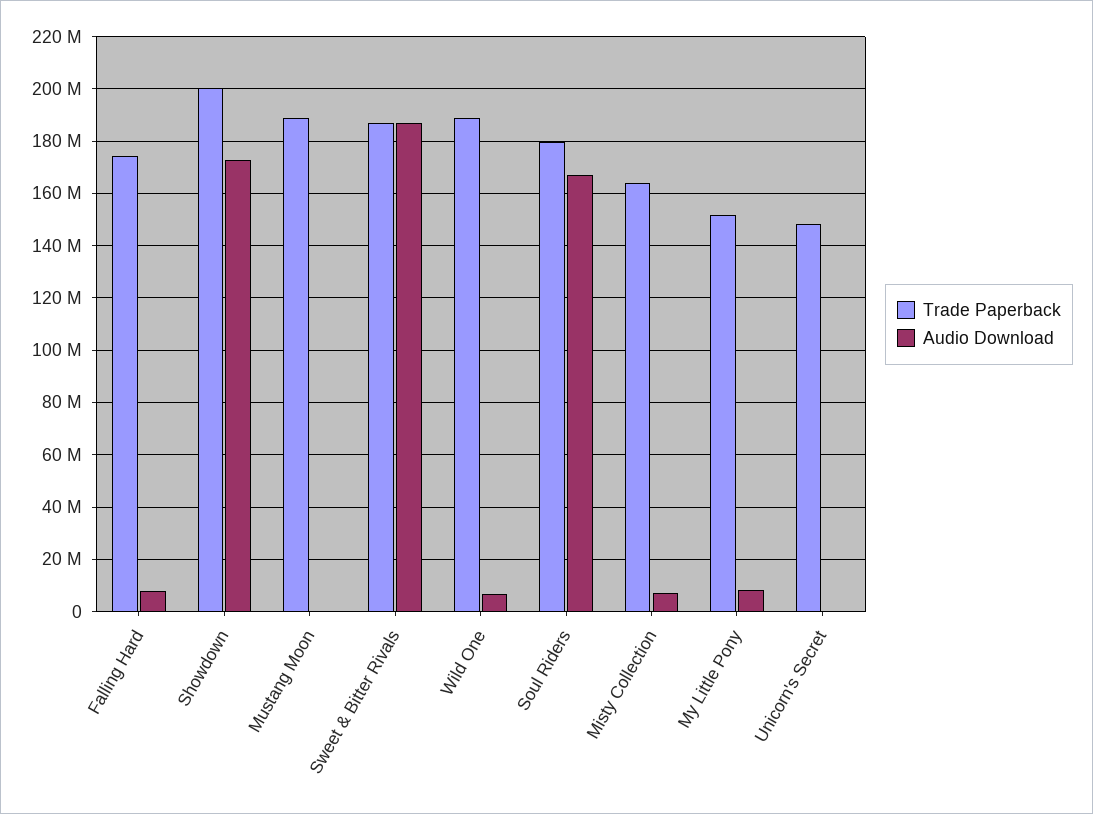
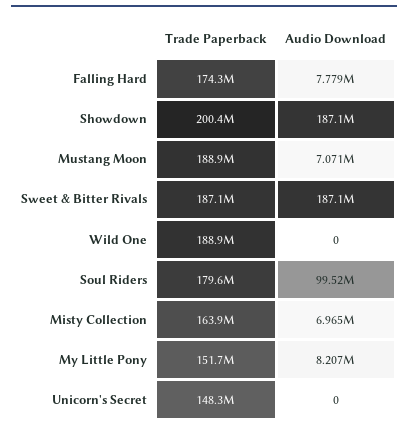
  {
    "Trade Paperback": {
      "Falling Hard": 174300000,
      "Showdown": 200400000,
      "Mustang Moon": 188900000,
      "Sweet & Bitter Rivals": 187100000,
      "Wild One": 188900000,
      "Soul Riders": 179600000,
      "Misty Collection": 163900000,
      "My Little Pony": 151700000,
      "Unicorn's Secret": 148300000
    },
    "Audio Download": {
      "Falling Hard": 7779000,
-     "Showdown": 172500000,
+     "Showdown": 187100000,
-     "Mustang Moon": 0,
+     "Mustang Moon": 7071000,
      "Sweet & Bitter Rivals": 187100000,
-     "Wild One": 7500000,
+     "Wild One": 0,
-     "Soul Riders": 167500000,
+     "Soul Riders": 99520000,
      "Misty Collection": 6965000,
      "My Little Pony": 8207000,
      "Unicorn's Secret": 0
    }
  }

